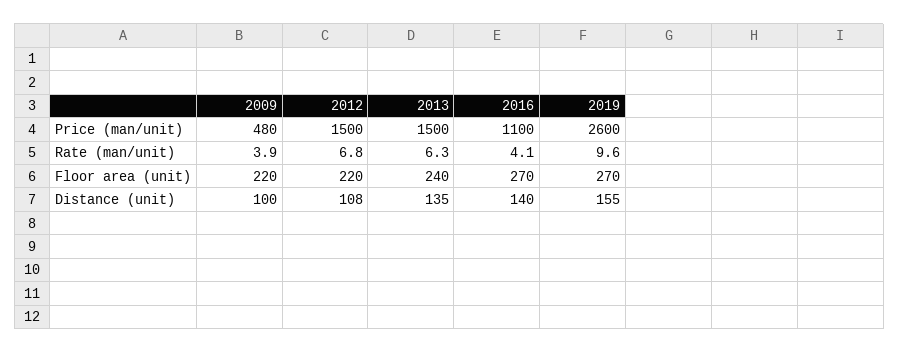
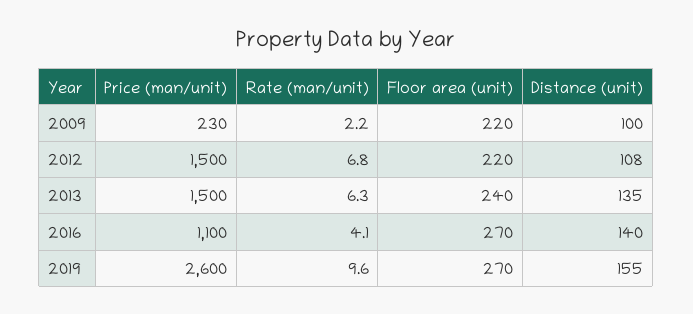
  {
    "2009": {
-     "Price (man/unit)": 480,
+     "Price (man/unit)": 230,
-     "Rate (man/unit)": 3.9,
+     "Rate (man/unit)": 2.2,
      "Floor area (unit)": 220,
      "Distance (unit)": 100
    },
    "2012": {
      "Price (man/unit)": 1500,
      "Rate (man/unit)": 6.8,
      "Floor area (unit)": 220,
      "Distance (unit)": 108
    },
    "2013": {
      "Price (man/unit)": 1500,
      "Rate (man/unit)": 6.3,
      "Floor area (unit)": 240,
      "Distance (unit)": 135
    },
    "2016": {
      "Price (man/unit)": 1100,
      "Rate (man/unit)": 4.1,
      "Floor area (unit)": 270,
      "Distance (unit)": 140
    },
    "2019": {
      "Price (man/unit)": 2600,
      "Rate (man/unit)": 9.6,
      "Floor area (unit)": 270,
      "Distance (unit)": 155
    }
  }

